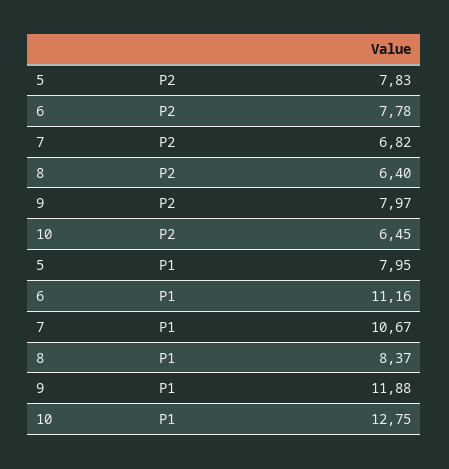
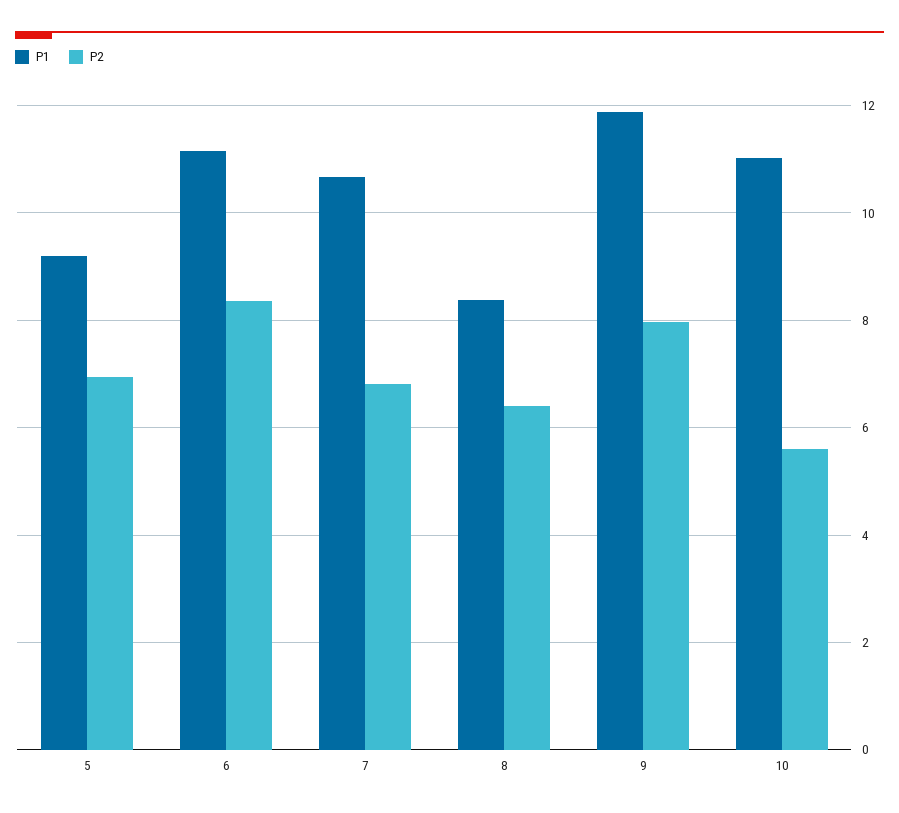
  {
    "P2": {
-     "5": 7.83,
+     "5": 7,
-     "6": 7.78,
+     "6": 8.4,
      "7": 6.82,
      "8": 6.4,
      "9": 7.97,
-     "10": 6.45
+     "10": 5.6
    },
    "P1": {
-     "5": 7.95,
+     "5": 9.2,
      "6": 11.16,
      "7": 10.67,
      "8": 8.37,
      "9": 11.88,
-     "10": 12.75
+     "10": 11
    }
  }

